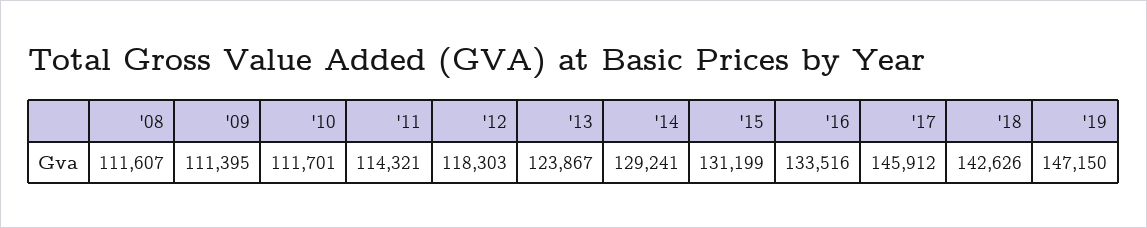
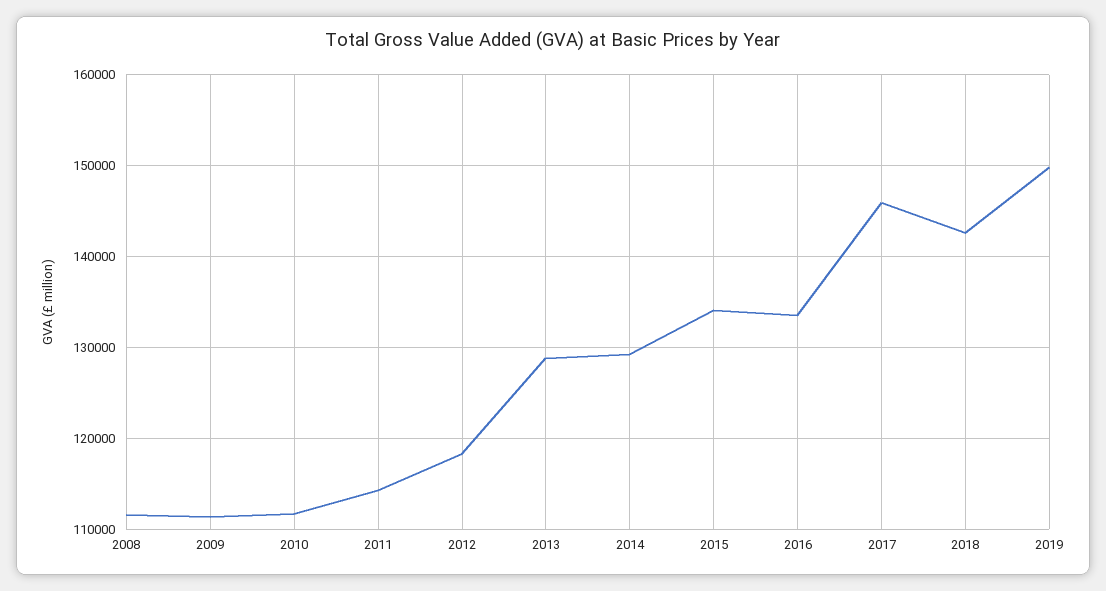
  {
    "'08": 111607,
    "'09": 111395,
    "'10": 111701,
    "'11": 114321,
    "'12": 118303,
-   "'13": 123867,
+   "'13": 129000,
    "'14": 129241,
-   "'15": 131199,
+   "'15": 134000,
    "'16": 133516,
    "'17": 145912,
    "'18": 142626,
-   "'19": 147150
+   "'19": 150000
  }

